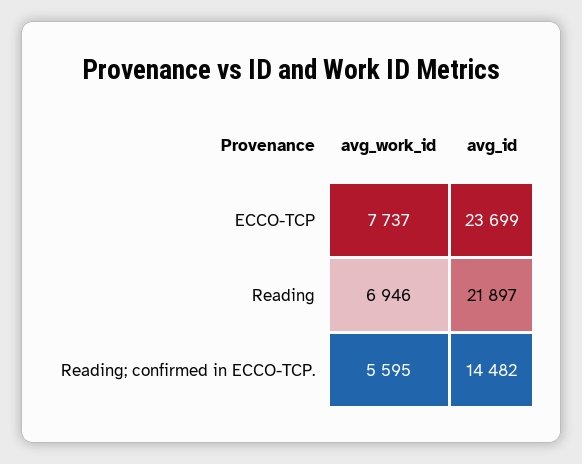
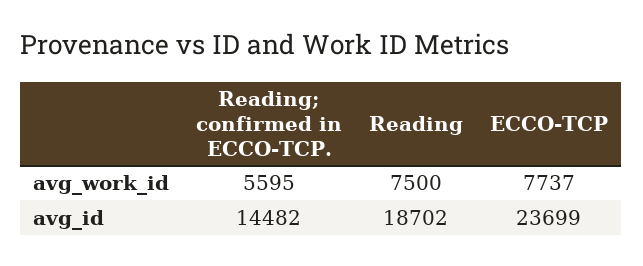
  {
    "avg_work_id": {
      "ECCO-TCP": 7737,
-     "Reading": 6946,
+     "Reading": 7500,
      "Reading; confirmed in ECCO-TCP.": 5595
    },
    "avg_id": {
      "ECCO-TCP": 23699,
-     "Reading": 21897,
+     "Reading": 18702,
      "Reading; confirmed in ECCO-TCP.": 14482
    }
  }

